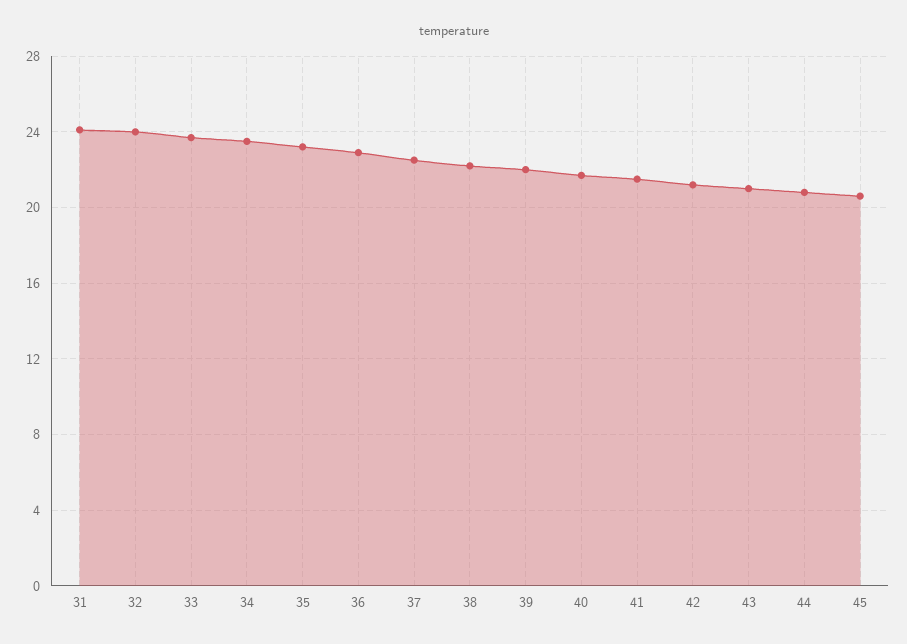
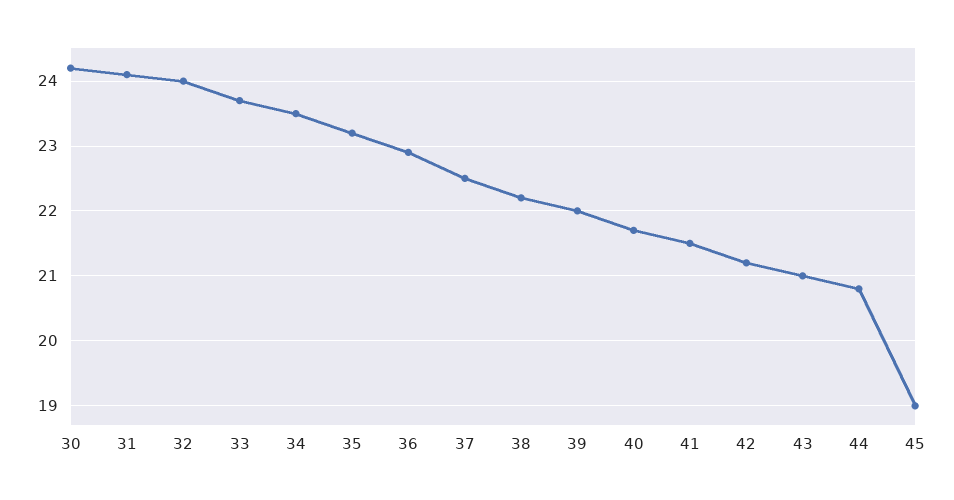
  {
    "31": 24.1,
    "32": 24,
    "33": 23.7,
    "34": 23.5,
    "35": 23.2,
    "36": 22.9,
    "37": 22.5,
    "38": 22.2,
    "39": 22,
    "40": 21.7,
    "41": 21.5,
    "42": 21.2,
    "43": 21,
    "44": 20.8,
-   "45": 20.5
+   "45": 19,
+   "30": 24.2
  }

